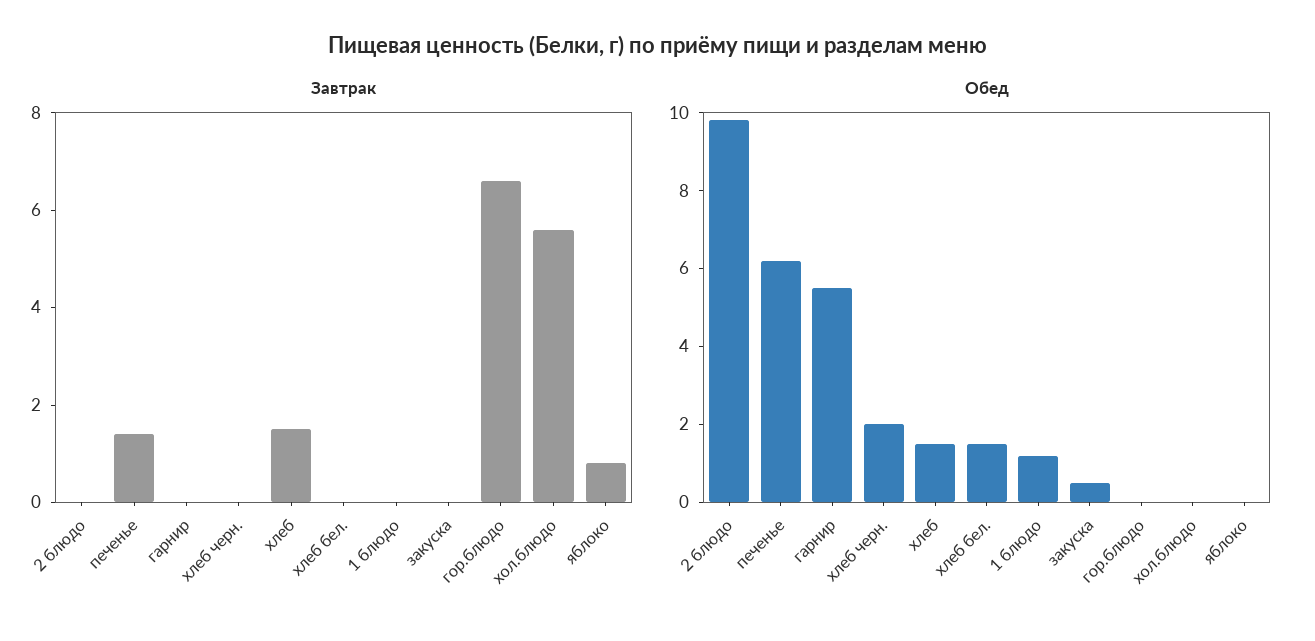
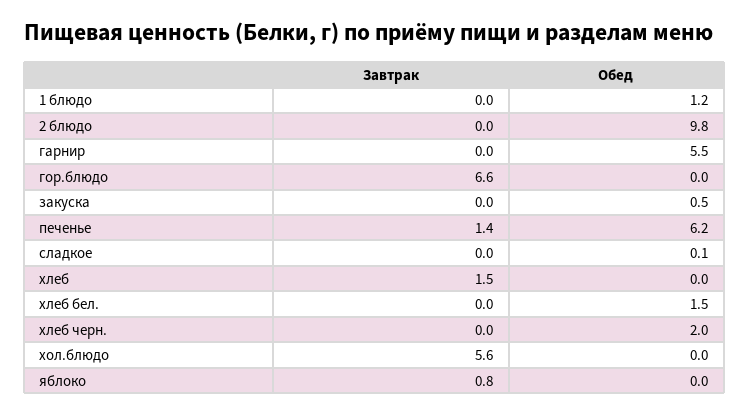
  {
    "Завтрак": {
      "2 блюдо": 0,
      "печенье": 1.4,
      "гарнир": 0,
      "хлеб черн.": 0,
      "хлеб": 1.5,
      "хлеб бел.": 0,
      "1 блюдо": 0,
      "закуска": 0,
      "гор.блюдо": 6.6,
      "хол.блюдо": 5.6,
-     "яблоко": 0.8
+     "яблоко": 0.8,
+     "сладкое": 0
    },
    "Обед": {
      "2 блюдо": 9.8,
      "печенье": 6.2,
      "гарнир": 5.5,
      "хлеб черн.": 2,
-     "хлеб": 1.5,
+     "хлеб": 0,
      "хлеб бел.": 1.5,
      "1 блюдо": 1.2,
      "закуска": 0.5,
      "гор.блюдо": 0,
      "хол.блюдо": 0,
-     "яблоко": 0
+     "яблоко": 0,
+     "сладкое": 0.1
    }
  }

